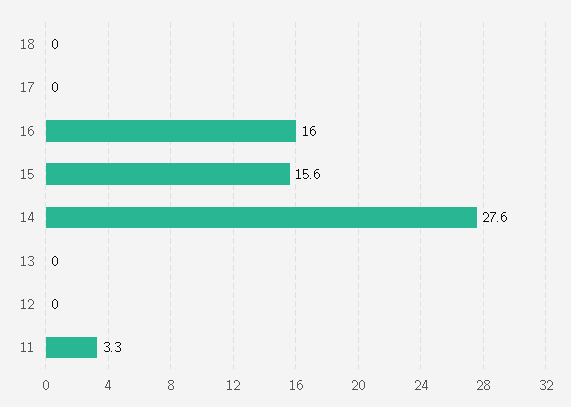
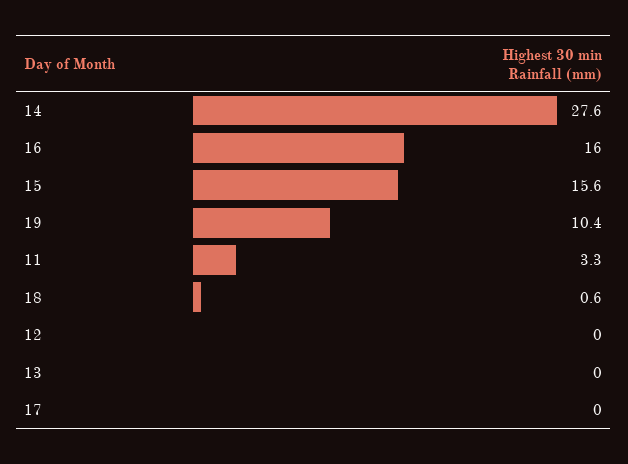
  {
-   "18": 0,
+   "18": 0.6,
    "17": 0,
    "16": 16,
    "15": 15.6,
    "14": 27.6,
    "13": 0,
    "12": 0,
-   "11": 3.3
+   "11": 3.3,
+   "19": 10.4
  }

